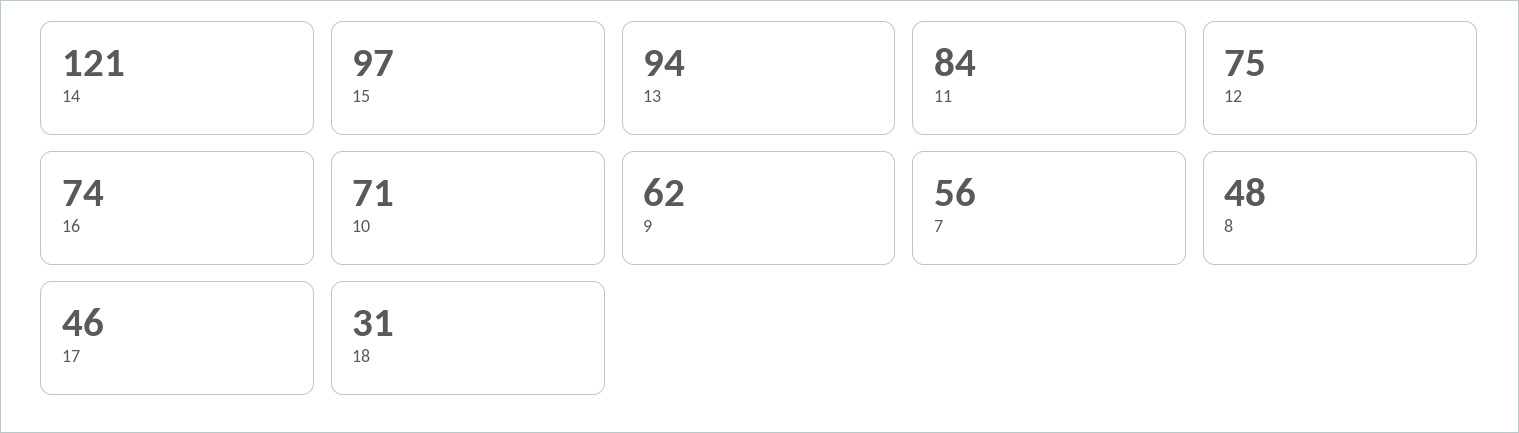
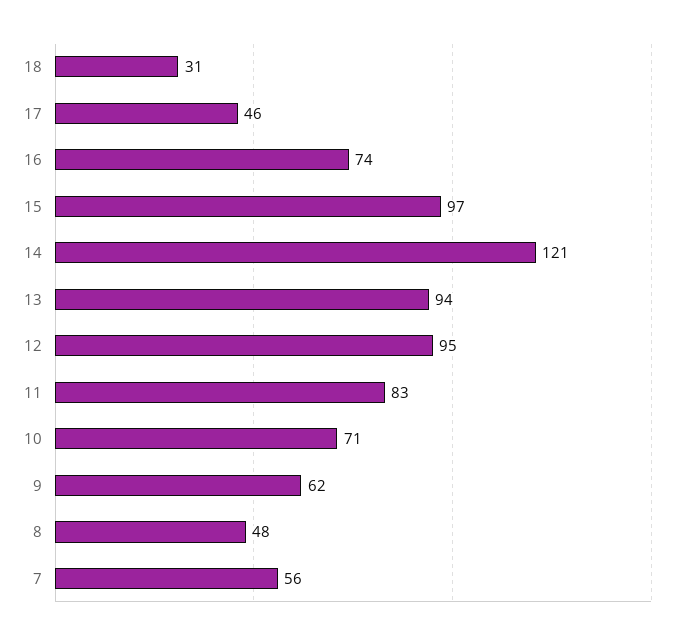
  {
    "14": 121,
    "15": 97,
    "13": 94,
-   "11": 84,
+   "11": 83,
-   "12": 75,
+   "12": 95,
    "16": 74,
    "10": 71,
    "9": 62,
    "7": 56,
    "8": 48,
    "17": 46,
    "18": 31
  }

